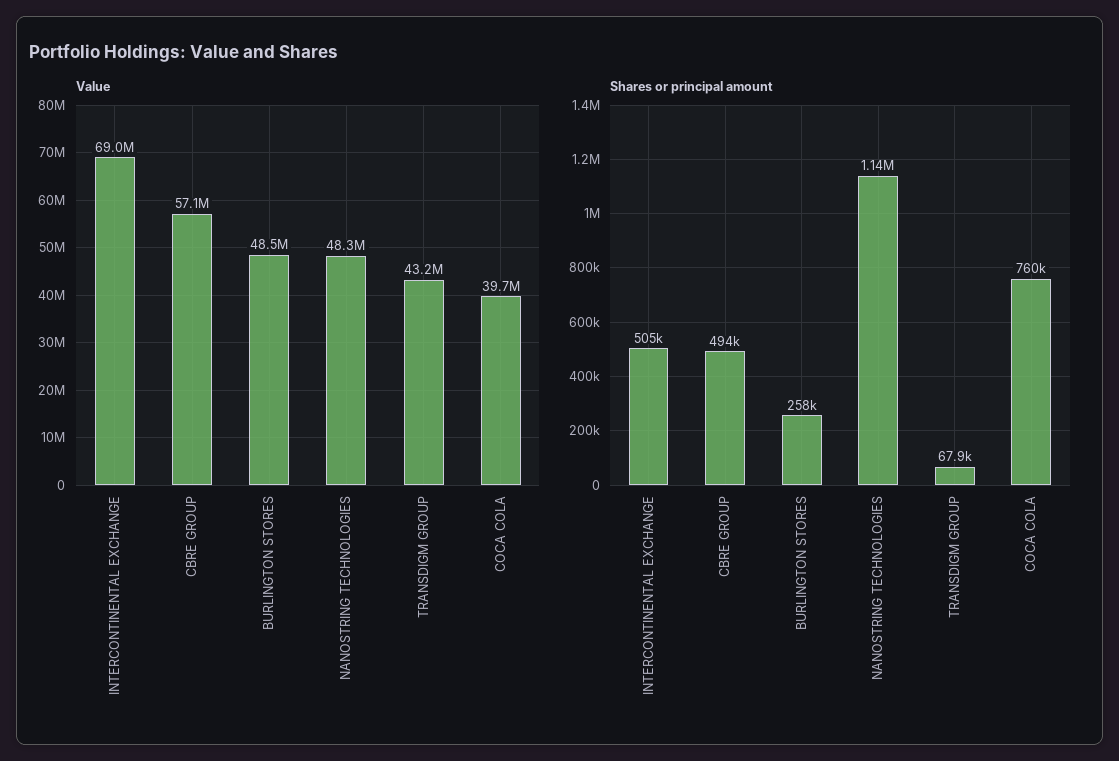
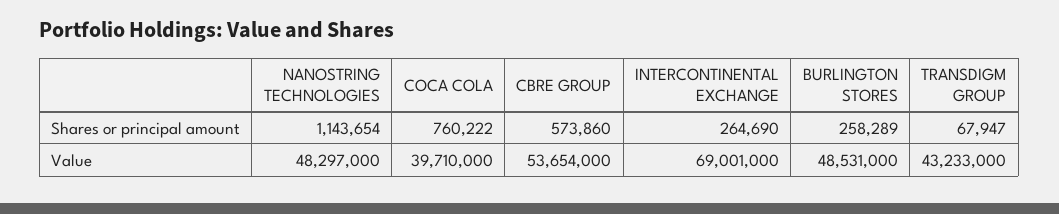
  {
    "Value": {
      "INTERCONTINENTAL EXCHANGE": 69001000,
-     "CBRE GROUP": 57100000,
+     "CBRE GROUP": 53654000,
      "BURLINGTON STORES": 48531000,
      "NANOSTRING TECHNOLOGIES": 48297000,
      "TRANSDIGM GROUP": 43233000,
      "COCA COLA": 39710000
    },
    "Shares or principal amount": {
-     "INTERCONTINENTAL EXCHANGE": 505000,
+     "INTERCONTINENTAL EXCHANGE": 264690,
-     "CBRE GROUP": 494000,
+     "CBRE GROUP": 573860,
      "BURLINGTON STORES": 258289,
      "NANOSTRING TECHNOLOGIES": 1143654,
      "TRANSDIGM GROUP": 67947,
      "COCA COLA": 760222
    }
  }

